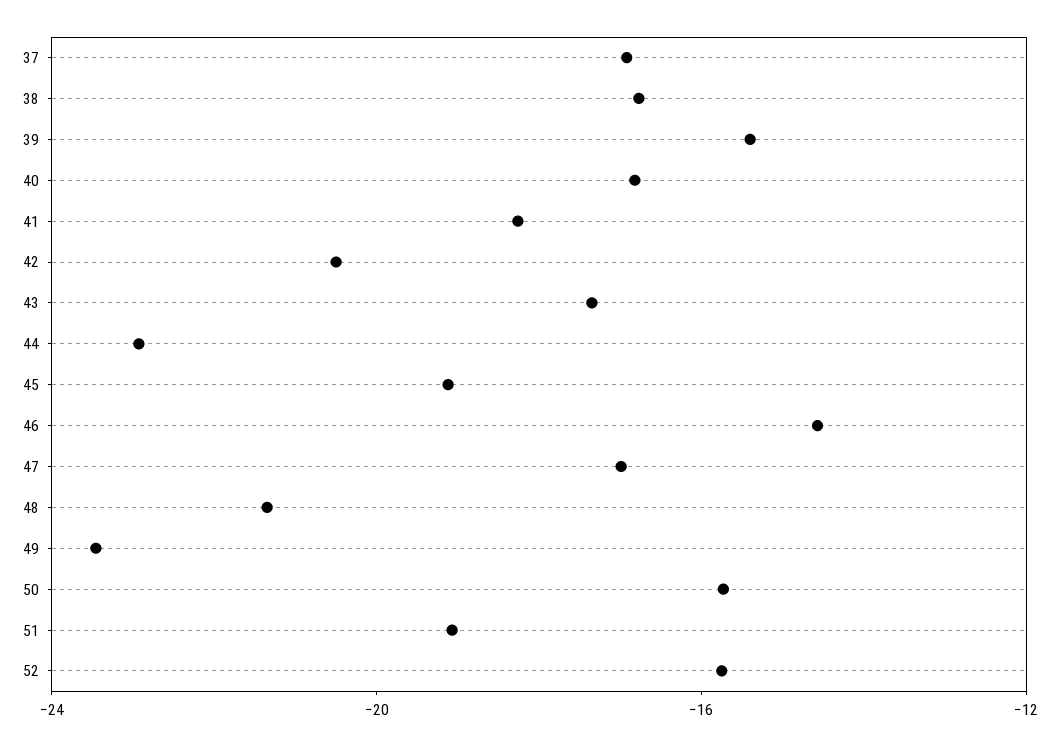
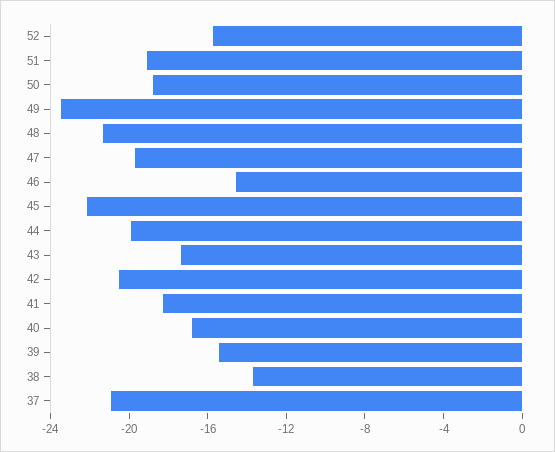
  {
-   "37": -17,
+   "37": -21,
-   "38": -17,
+   "38": -14,
    "39": -15,
    "40": -17,
    "41": -18,
    "42": -21,
    "43": -17,
-   "44": -23,
+   "44": -20,
-   "45": -19,
+   "45": -22,
    "46": -15,
-   "47": -17,
+   "47": -20,
    "48": -21,
    "49": -23,
-   "50": -16,
+   "50": -19,
    "51": -19,
    "52": -16
  }

